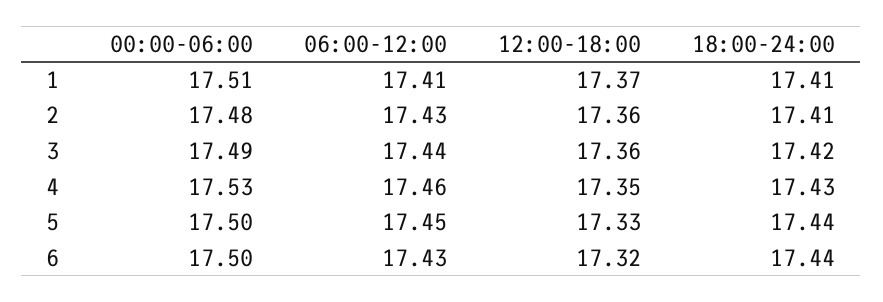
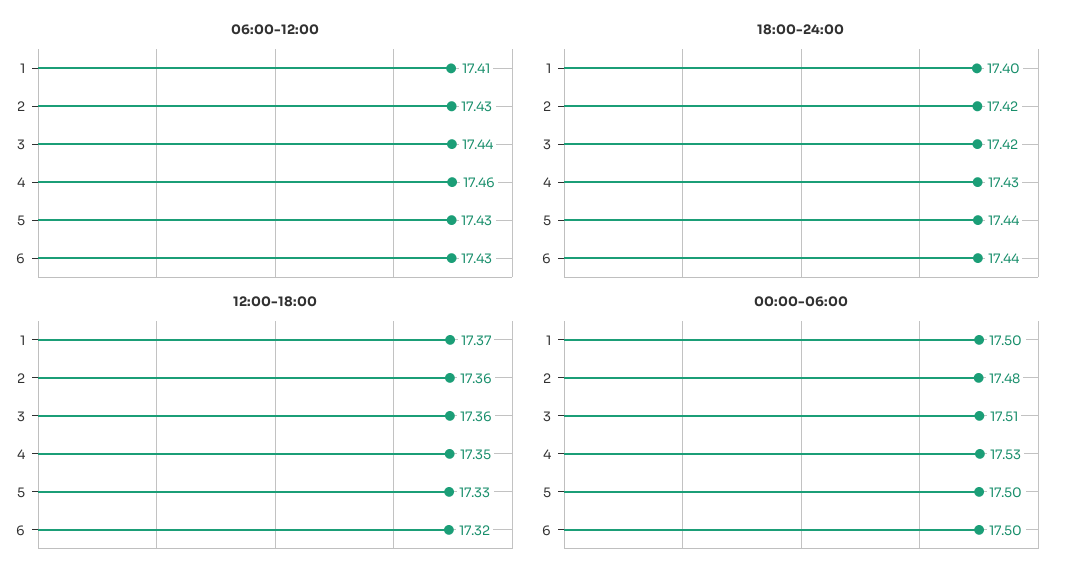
  {
    "00:00-06:00": {
-     "1": 17.51,
+     "1": 17.5,
      "2": 17.48,
-     "3": 17.49,
+     "3": 17.51,
      "4": 17.53,
      "5": 17.5,
      "6": 17.5
    },
    "06:00-12:00": {
      "1": 17.41,
      "2": 17.43,
      "3": 17.44,
      "4": 17.46,
-     "5": 17.45,
+     "5": 17.43,
      "6": 17.43
    },
    "12:00-18:00": {
      "1": 17.37,
      "2": 17.36,
      "3": 17.36,
      "4": 17.35,
      "5": 17.33,
      "6": 17.32
    },
    "18:00-24:00": {
-     "1": 17.41,
+     "1": 17.4,
-     "2": 17.41,
+     "2": 17.42,
      "3": 17.42,
      "4": 17.43,
      "5": 17.44,
      "6": 17.44
    }
  }

